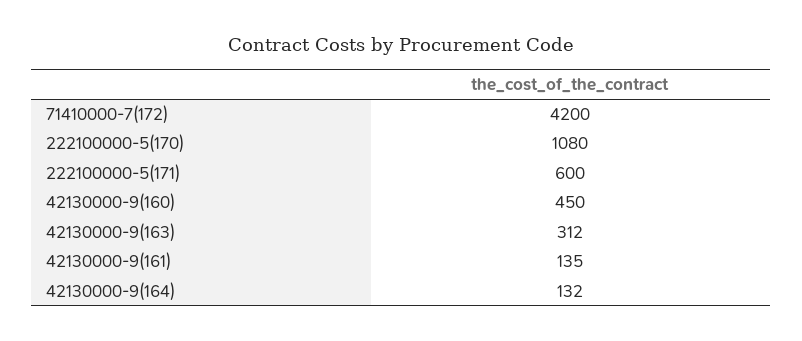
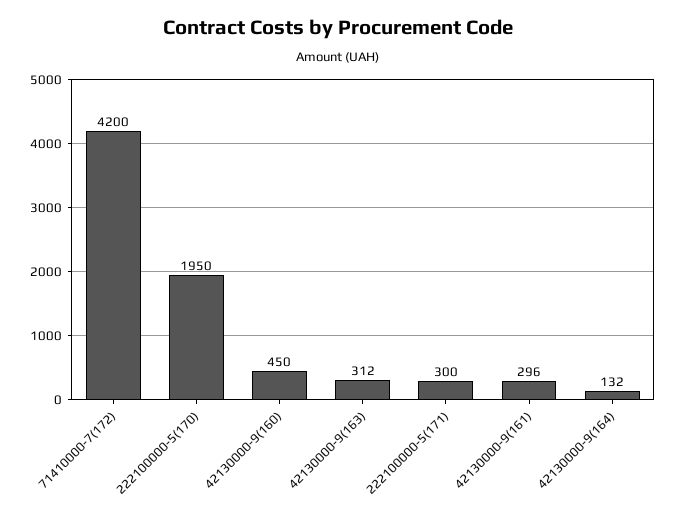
  {
    "71410000-7(172)": 4200,
-   "222100000-5(170)": 1080,
+   "222100000-5(170)": 1950,
-   "222100000-5(171)": 600,
+   "222100000-5(171)": 300,
    "42130000-9(160)": 450,
    "42130000-9(163)": 312,
-   "42130000-9(161)": 135,
+   "42130000-9(161)": 296,
    "42130000-9(164)": 132
  }

